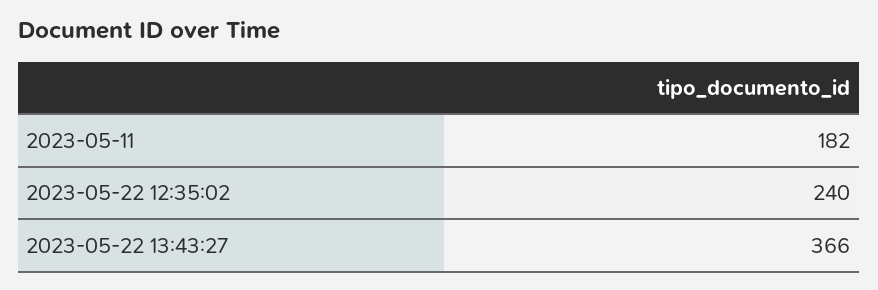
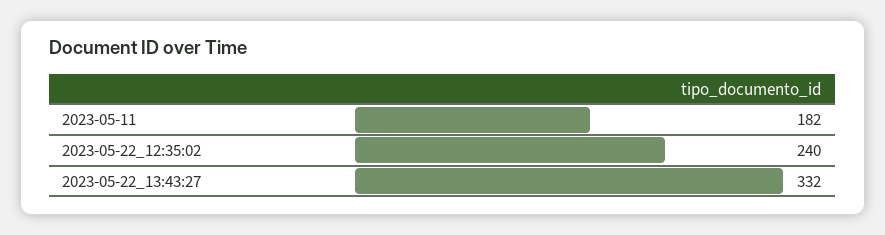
  {
    "2023-05-11": 182,
    "2023-05-22 12:35:02": 240,
-   "2023-05-22 13:43:27": 366
+   "2023-05-22 13:43:27": 332
  }

